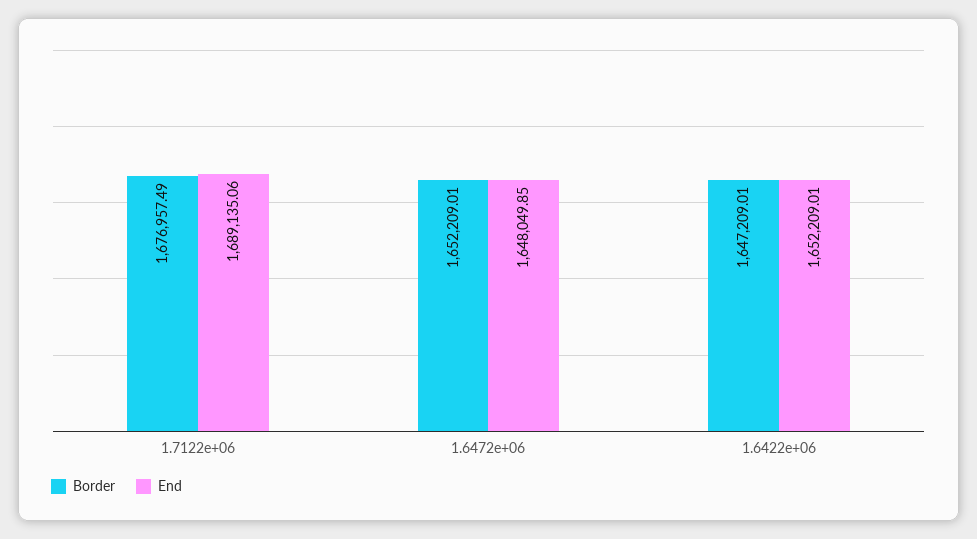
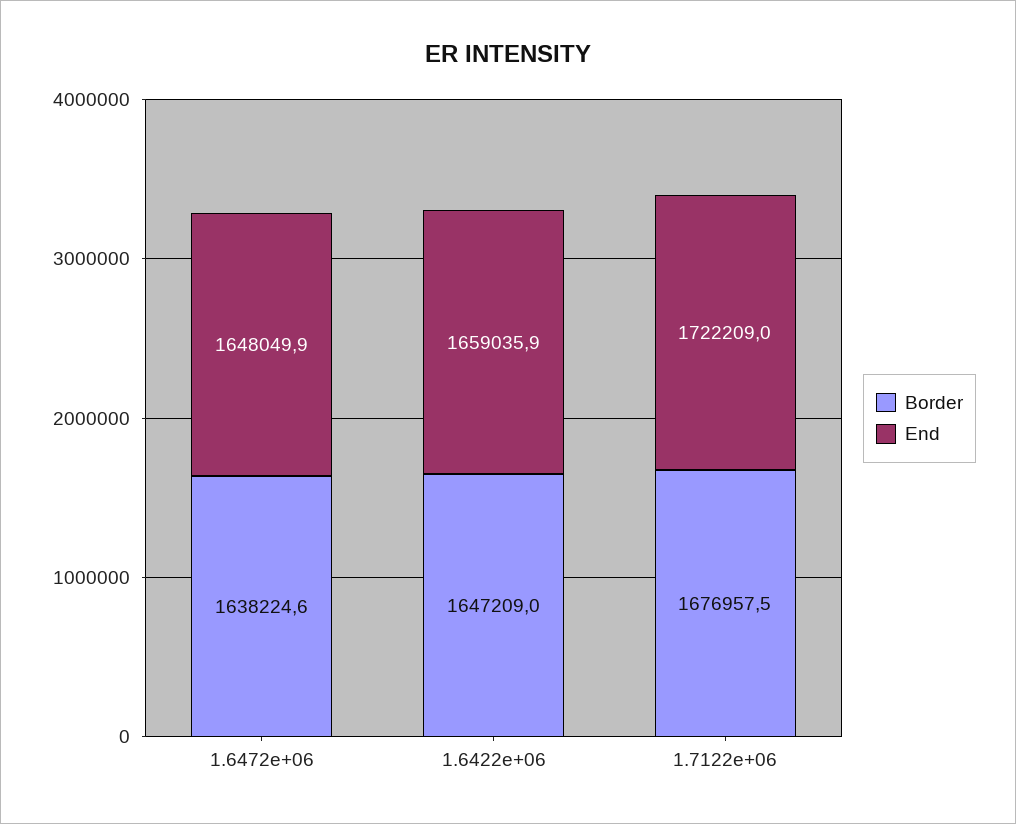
  {
    "Border": {
      "1.7122e+06": 1676957.49,
-     "1.6472e+06": 1652209.01,
+     "1.6472e+06": 1638224.6,
      "1.6422e+06": 1647209.01
    },
    "End": {
-     "1.7122e+06": 1689135.06,
+     "1.7122e+06": 1722209,
      "1.6472e+06": 1648049.85,
-     "1.6422e+06": 1652209.01
+     "1.6422e+06": 1659035.9
    }
  }

